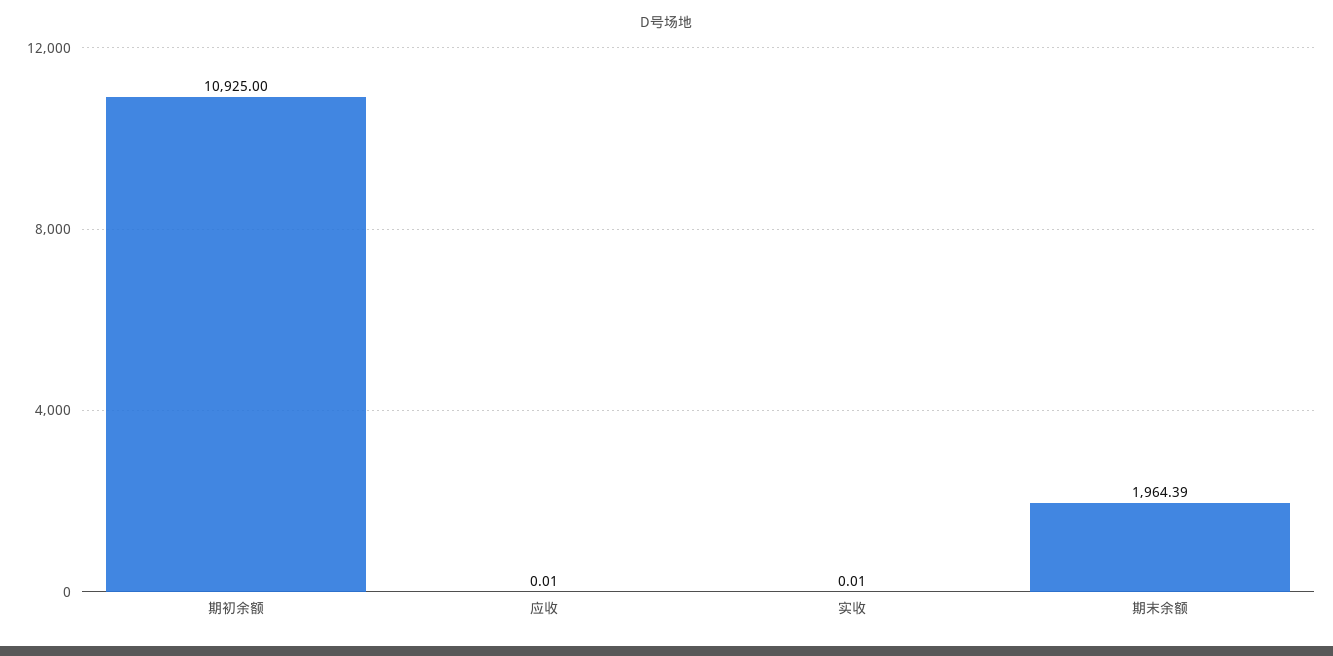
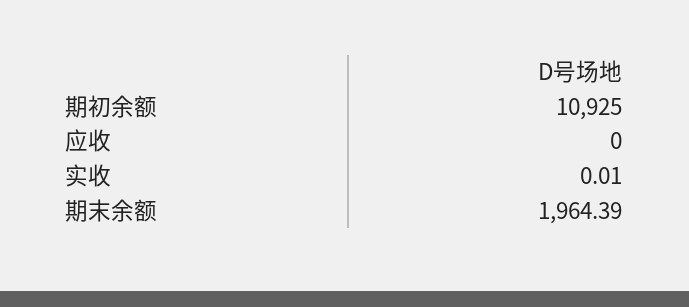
  {
    "期初余额": 10925,
-   "应收": 0.01,
+   "应收": 0,
    "实收": 0.01,
    "期末余额": 1964.39
  }

